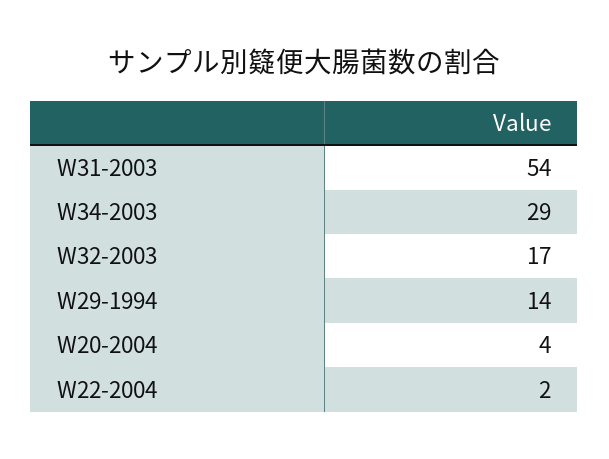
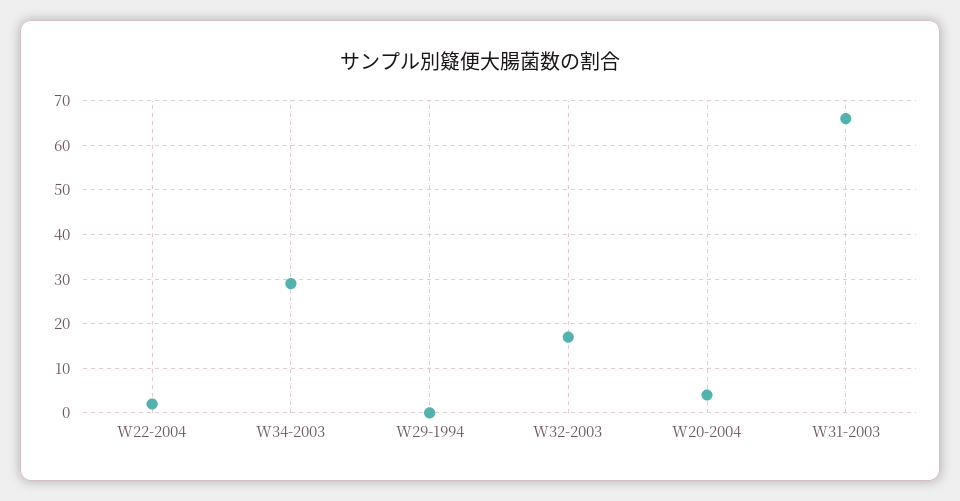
  {
-   "W31-2003": 54,
+   "W31-2003": 65,
    "W34-2003": 29,
    "W32-2003": 17,
-   "W29-1994": 14,
+   "W29-1994": 0,
    "W20-2004": 4,
    "W22-2004": 2
  }

